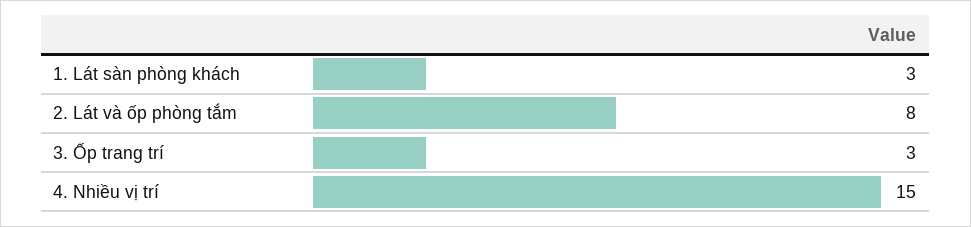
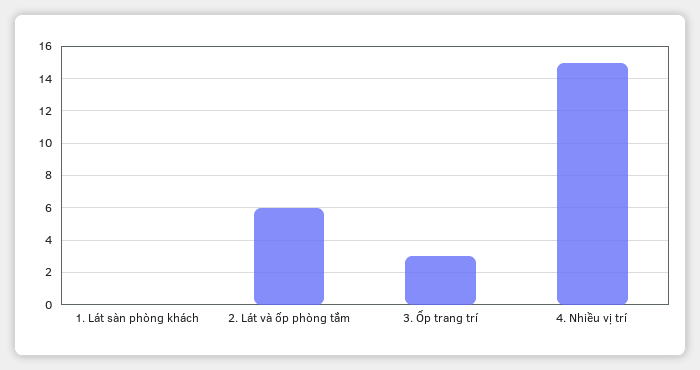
  {
-   "1. Lát sàn phòng khách": 3,
+   "1. Lát sàn phòng khách": 0,
-   "2. Lát và ốp phòng tắm": 8,
+   "2. Lát và ốp phòng tắm": 6,
    "3. Ốp trang trí": 3,
    "4. Nhiều vị trí": 15
  }

